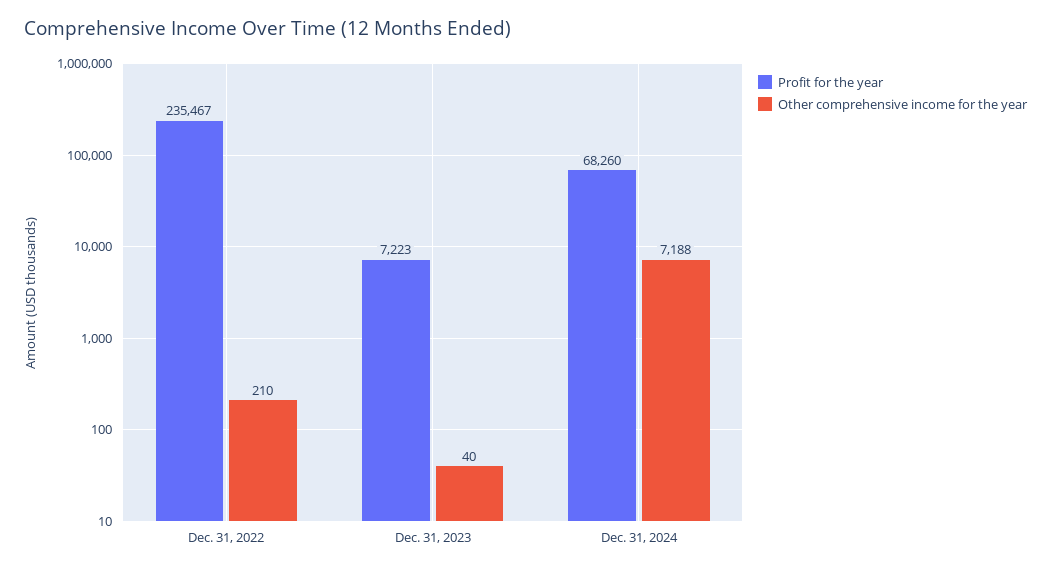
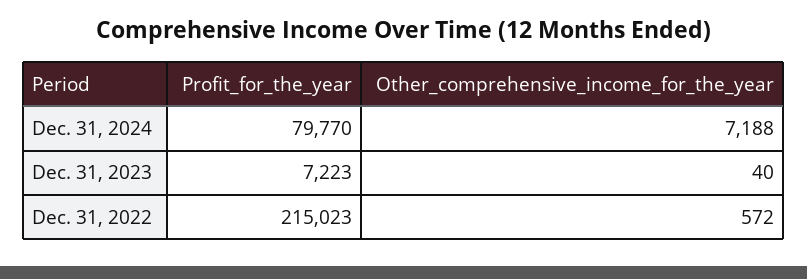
  {
    "Profit for the year": {
-     "Dec. 31, 2022": 235467,
+     "Dec. 31, 2022": 215023,
      "Dec. 31, 2023": 7223,
-     "Dec. 31, 2024": 68260
+     "Dec. 31, 2024": 79770
    },
    "Other comprehensive income for the year": {
-     "Dec. 31, 2022": 210,
+     "Dec. 31, 2022": 572,
      "Dec. 31, 2023": 40,
      "Dec. 31, 2024": 7188
    }
  }

